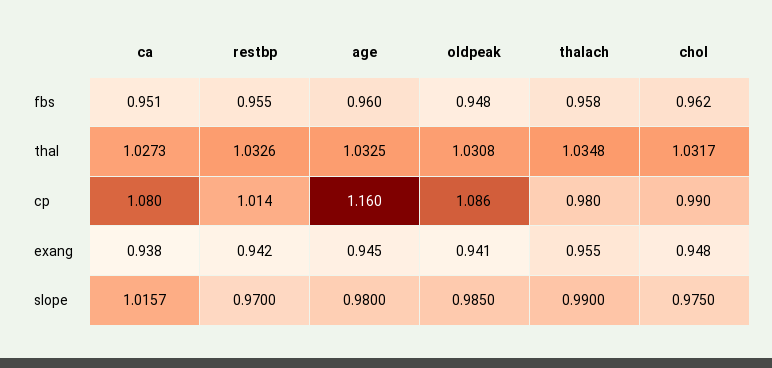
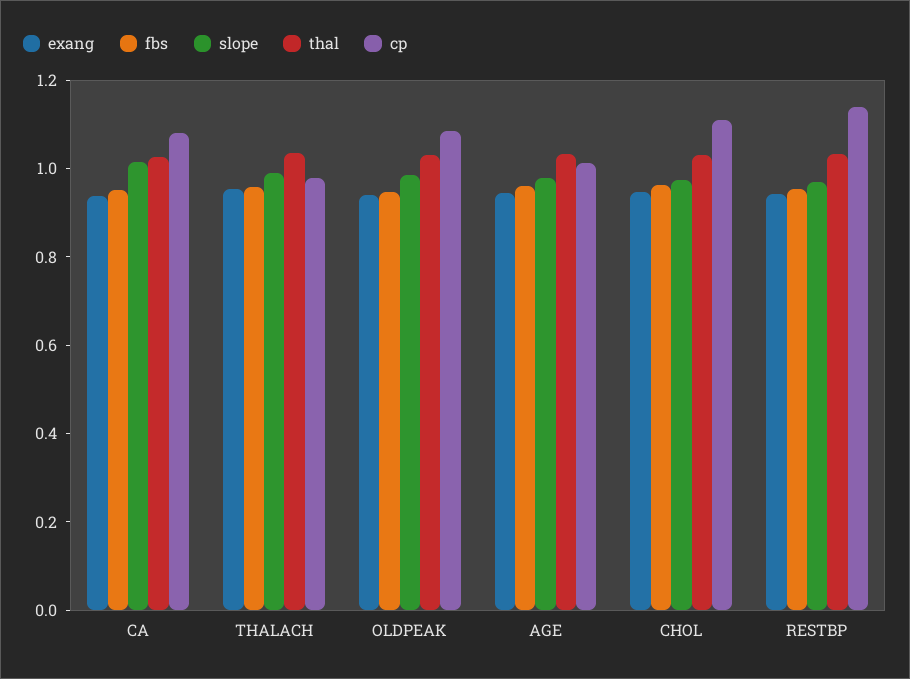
  {
    "fbs": {
      "ca": 0.951,
      "restbp": 0.955,
      "age": 0.96,
      "oldpeak": 0.948,
      "thalach": 0.958,
      "chol": 0.962
    },
    "thal": {
      "ca": 1.0273,
      "restbp": 1.0326,
      "age": 1.0325,
      "oldpeak": 1.0308,
      "thalach": 1.0348,
      "chol": 1.0317
    },
    "cp": {
      "ca": 1.08,
-     "restbp": 1.014,
+     "restbp": 1.15,
-     "age": 1.16,
+     "age": 1,
      "oldpeak": 1.086,
      "thalach": 0.98,
-     "chol": 0.99
+     "chol": 1.1
    },
    "exang": {
      "ca": 0.938,
      "restbp": 0.942,
      "age": 0.945,
      "oldpeak": 0.941,
      "thalach": 0.955,
      "chol": 0.948
    },
    "slope": {
      "ca": 1.0157,
      "restbp": 0.97,
      "age": 0.98,
      "oldpeak": 0.985,
      "thalach": 0.99,
      "chol": 0.975
    }
  }

